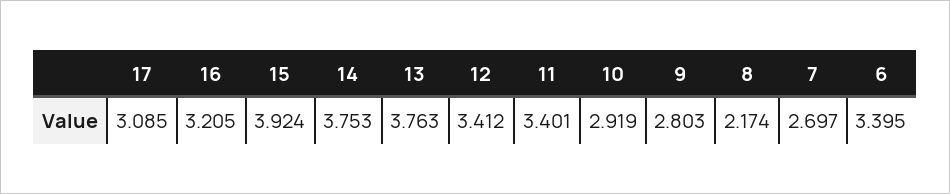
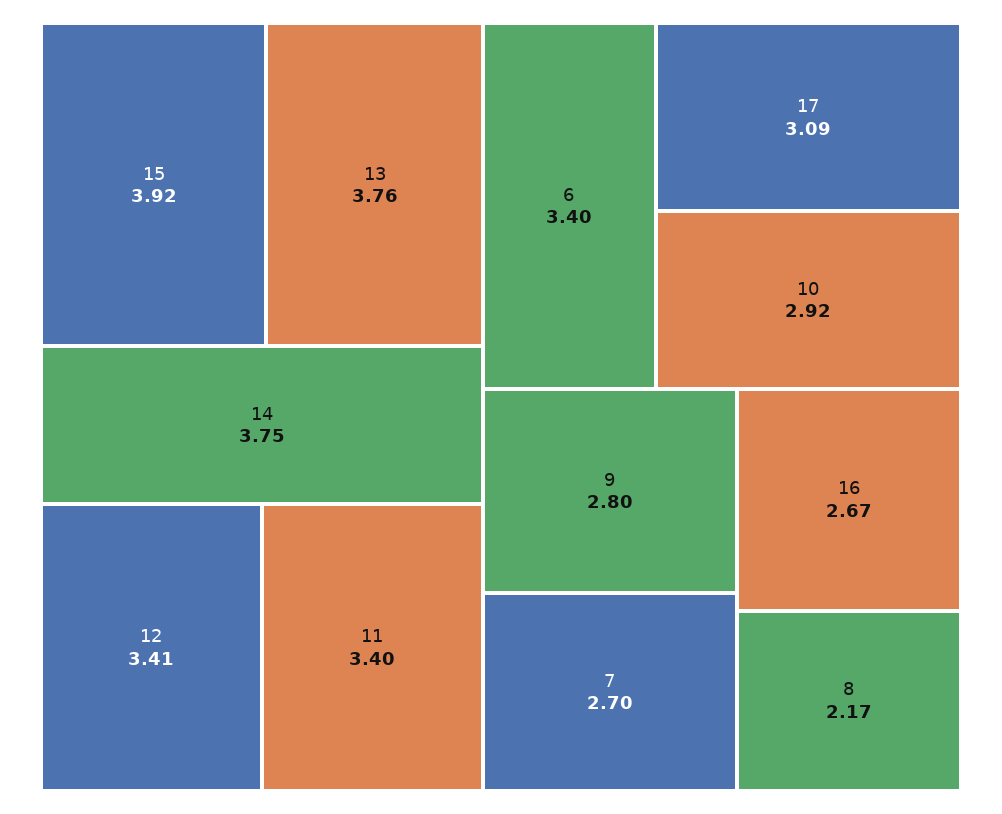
  {
    "17": 3.085,
-   "16": 3.205,
+   "16": 2.67,
    "15": 3.924,
    "14": 3.753,
    "13": 3.763,
    "12": 3.412,
    "11": 3.401,
    "10": 2.919,
    "9": 2.803,
    "8": 2.174,
    "7": 2.697,
    "6": 3.395
  }

